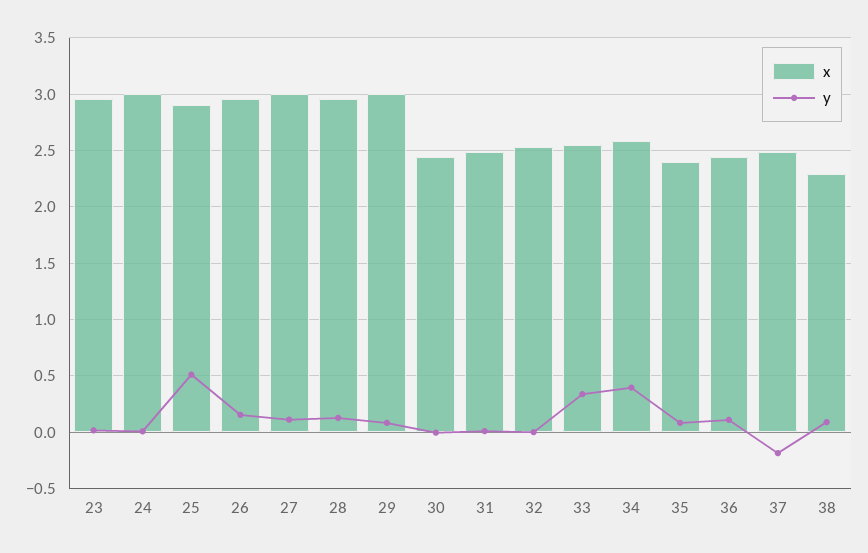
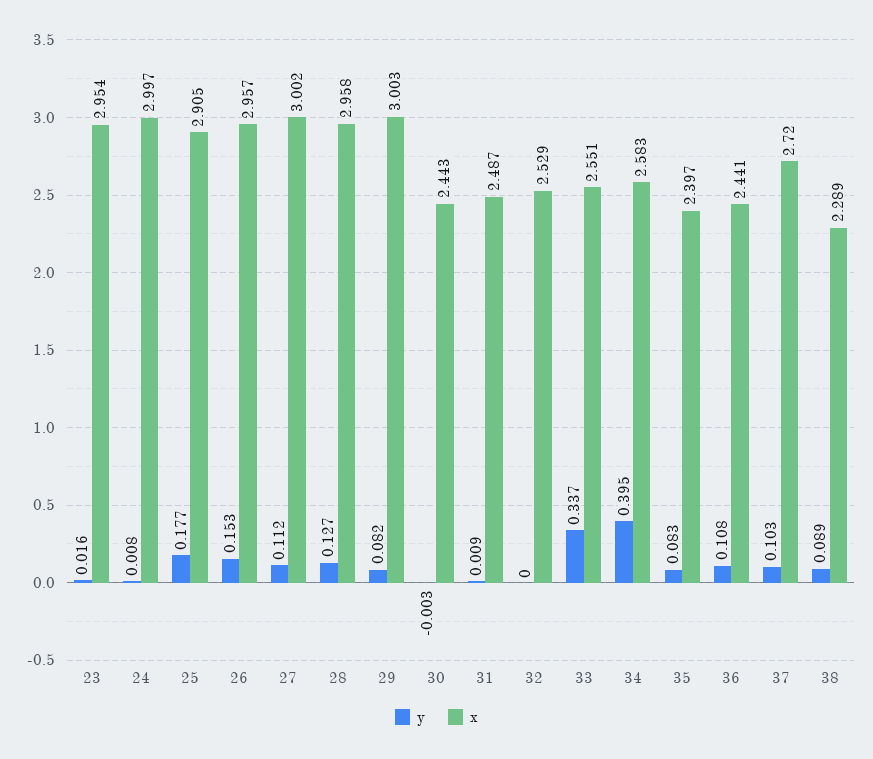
  {
    "x": {
      "23": 2.954,
      "24": 2.997,
      "25": 2.905,
      "26": 2.957,
      "27": 3.002,
      "28": 2.958,
      "29": 3.003,
      "30": 2.443,
      "31": 2.487,
      "32": 2.529,
      "33": 2.551,
      "34": 2.583,
      "35": 2.397,
      "36": 2.441,
-     "37": 2.5,
+     "37": 2.72,
      "38": 2.289
    },
    "y": {
      "23": 0.016,
      "24": 0.008,
-     "25": 0.5,
+     "25": 0.177,
      "26": 0.153,
      "27": 0.112,
      "28": 0.127,
      "29": 0.082,
      "30": -0.003,
      "31": 0.009,
      "32": 0,
      "33": 0.337,
      "34": 0.395,
      "35": 0.083,
      "36": 0.108,
-     "37": -0.2,
+     "37": 0.103,
      "38": 0.089
    }
  }

